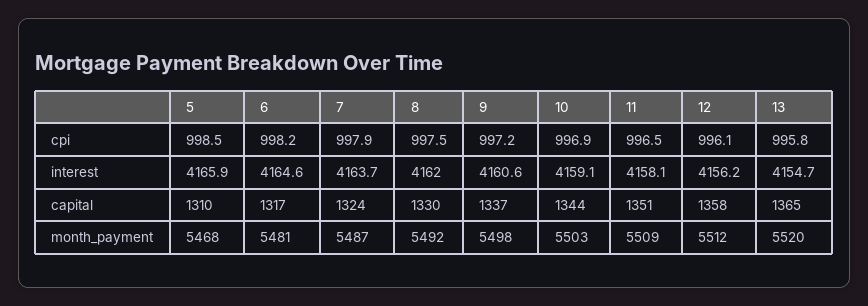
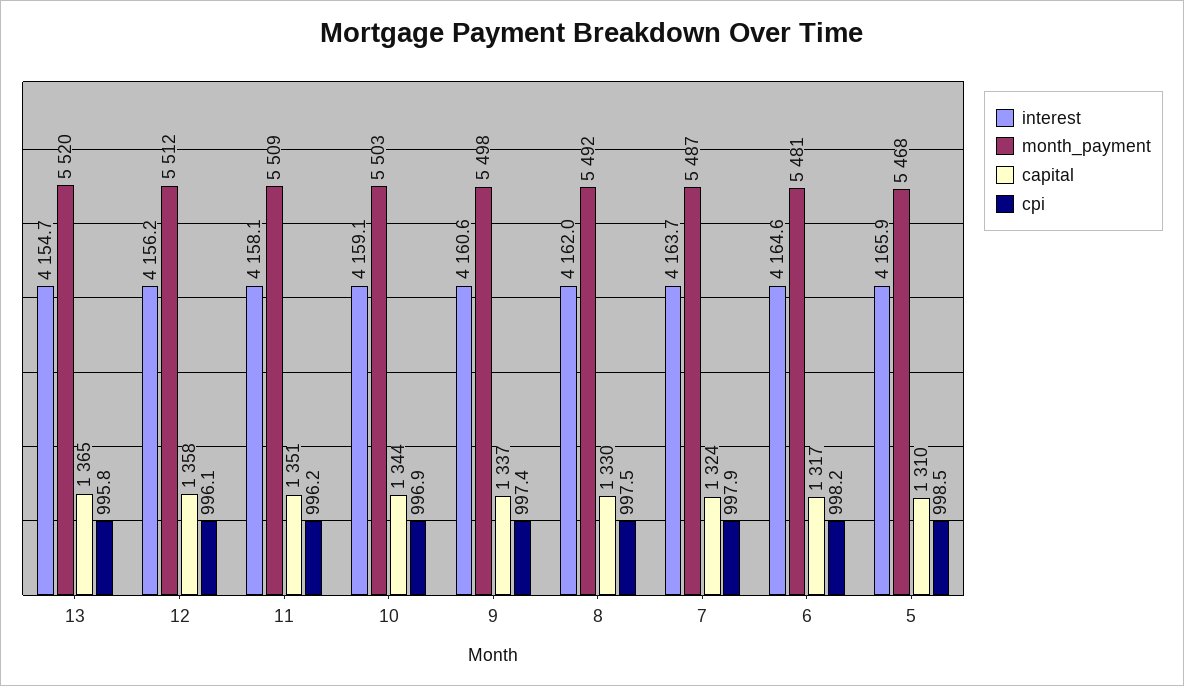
  {
    "cpi": {
      "5": 998.5,
      "6": 998.2,
      "7": 997.9,
      "8": 997.5,
-     "9": 997.2,
+     "9": 997.4,
      "10": 996.9,
-     "11": 996.5,
+     "11": 996.2,
      "12": 996.1,
      "13": 995.8
    },
    "interest": {
      "5": 4165.9,
      "6": 4164.6,
      "7": 4163.7,
      "8": 4162,
      "9": 4160.6,
      "10": 4159.1,
      "11": 4158.1,
      "12": 4156.2,
      "13": 4154.7
    },
    "capital": {
      "5": 1310,
      "6": 1317,
      "7": 1324,
      "8": 1330,
      "9": 1337,
      "10": 1344,
      "11": 1351,
      "12": 1358,
      "13": 1365
    },
    "month_payment": {
      "5": 5468,
      "6": 5481,
      "7": 5487,
      "8": 5492,
      "9": 5498,
      "10": 5503,
      "11": 5509,
      "12": 5512,
      "13": 5520
    }
  }

